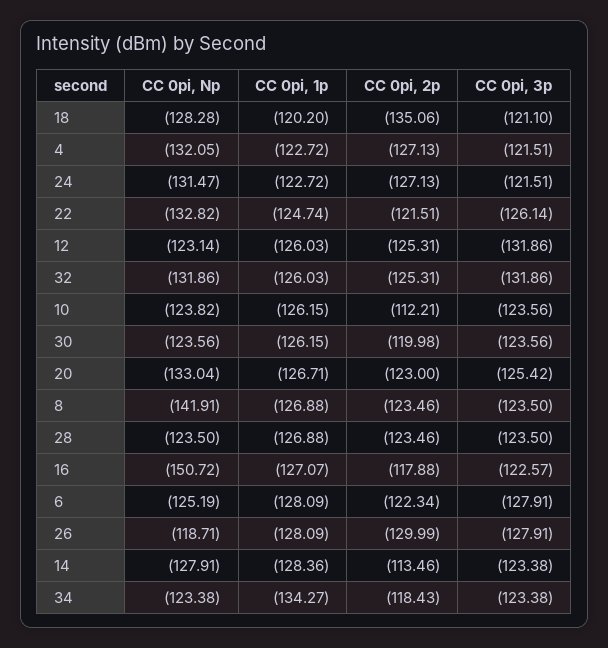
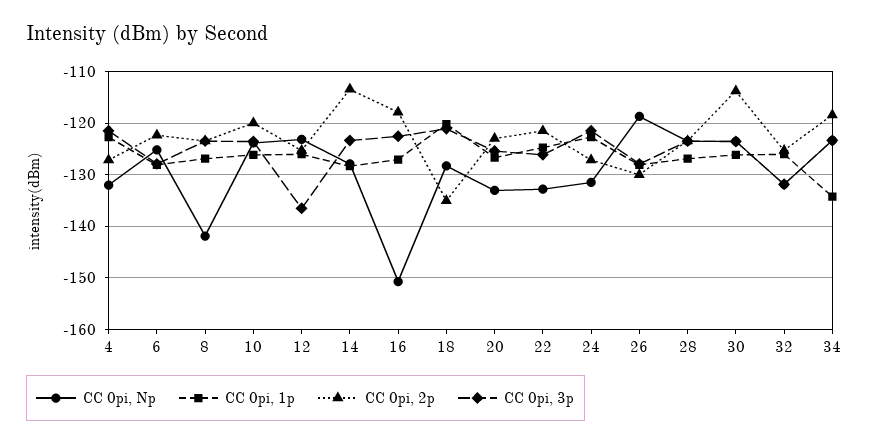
  {
    "CC 0pi, Np": {
      "18": -128.28,
      "4": -132.05,
      "24": -131.47,
      "22": -132.82,
      "12": -123.14,
      "32": -131.86,
      "10": -123.82,
      "30": -123.56,
      "20": -133.04,
      "8": -141.91,
      "28": -123.5,
      "16": -150.72,
      "6": -125.19,
      "26": -118.71,
      "14": -127.91,
      "34": -123.38
    },
    "CC 0pi, 1p": {
      "18": -120.2,
      "4": -122.72,
      "24": -122.72,
      "22": -124.74,
      "12": -126.03,
      "32": -126.03,
      "10": -126.15,
      "30": -126.15,
      "20": -126.71,
      "8": -126.88,
      "28": -126.88,
      "16": -127.07,
      "6": -128.09,
      "26": -128.09,
      "14": -128.36,
      "34": -134.27
    },
    "CC 0pi, 2p": {
      "18": -135.06,
      "4": -127.13,
      "24": -127.13,
      "22": -121.51,
      "12": -125.31,
      "32": -125.31,
-     "10": -112.21,
+     "10": -120,
-     "30": -119.98,
+     "30": -114,
      "20": -123,
      "8": -123.46,
      "28": -123.46,
      "16": -117.88,
      "6": -122.34,
      "26": -129.99,
      "14": -113.46,
      "34": -118.43
    },
    "CC 0pi, 3p": {
      "18": -121.1,
      "4": -121.51,
      "24": -121.51,
      "22": -126.14,
-     "12": -131.86,
+     "12": -136,
      "32": -131.86,
      "10": -123.56,
      "30": -123.56,
      "20": -125.42,
      "8": -123.5,
      "28": -123.5,
      "16": -122.57,
      "6": -127.91,
      "26": -127.91,
      "14": -123.38,
      "34": -123.38
    }
  }

